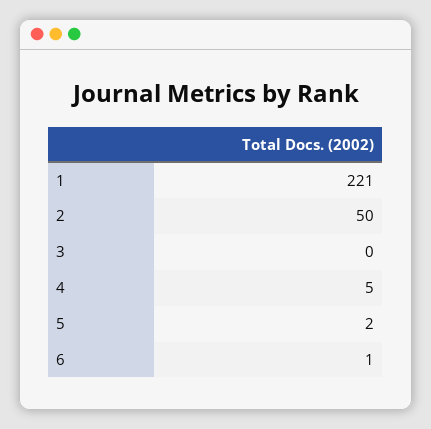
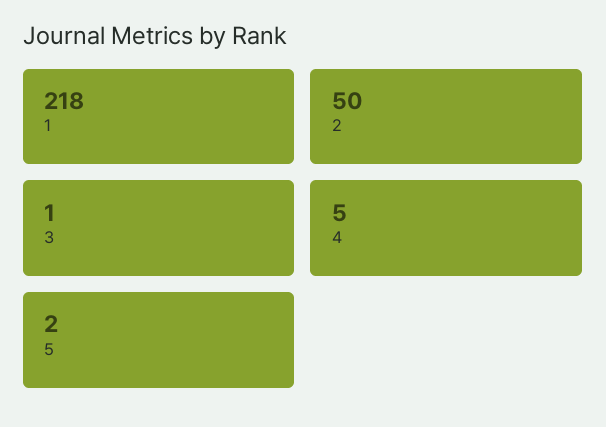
  {
-   "1": 221,
+   "1": 218,
    "2": 50,
-   "3": 0,
+   "3": 1,
    "4": 5,
-   "5": 2,
+   "5": 2
-   "6": 1
  }

